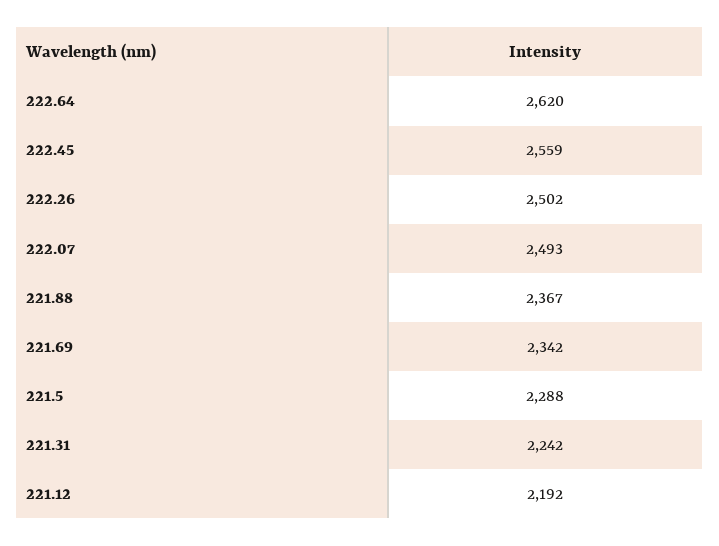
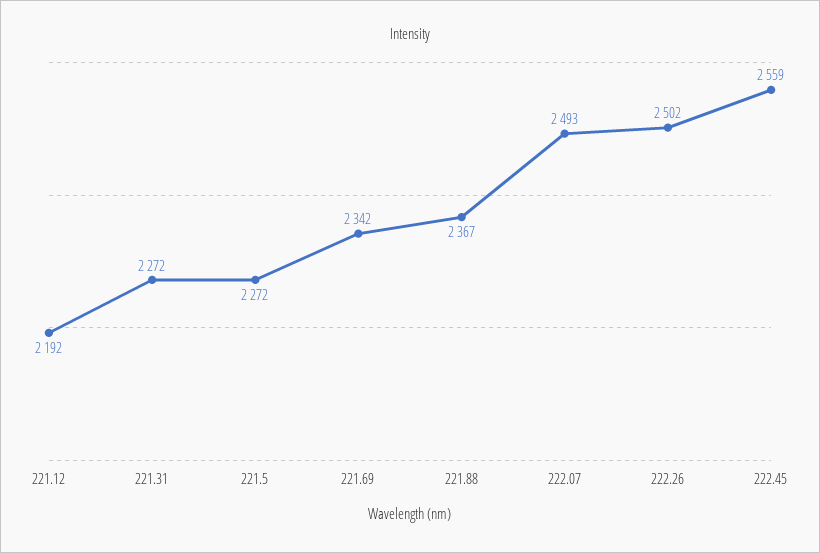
  {
-   "222.64": 2620,
    "222.45": 2559,
    "222.26": 2502,
    "222.07": 2493,
    "221.88": 2367,
    "221.69": 2342,
-   "221.5": 2288,
+   "221.5": 2272,
-   "221.31": 2242,
+   "221.31": 2272,
    "221.12": 2192
  }

